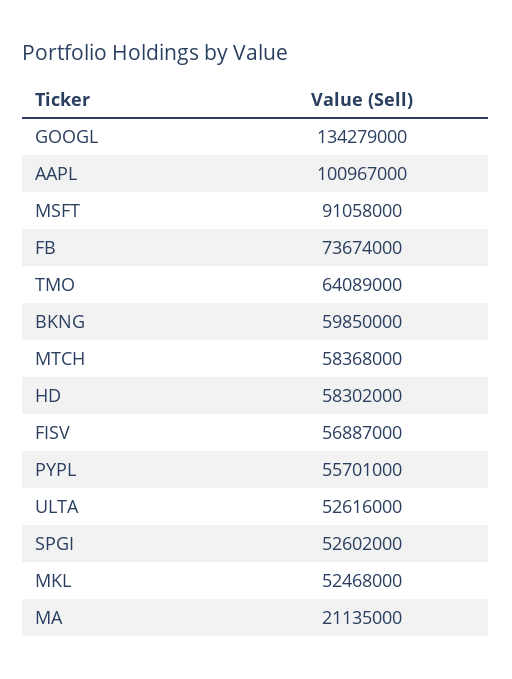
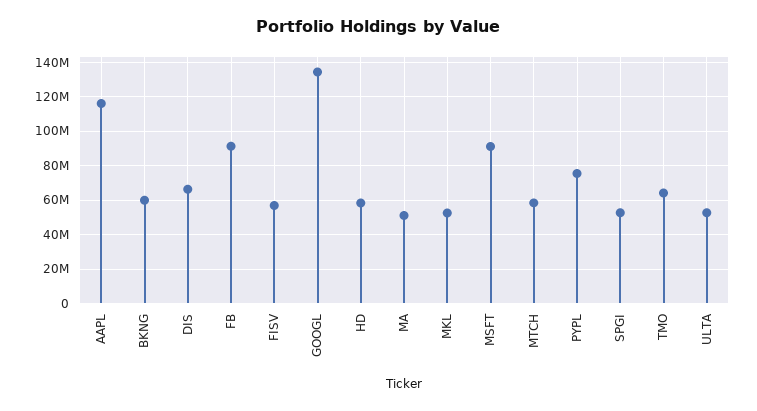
  {
    "GOOGL": 134279000,
-   "AAPL": 100967000,
+   "AAPL": 115000000,
    "MSFT": 91058000,
-   "FB": 73674000,
+   "FB": 90000000,
    "TMO": 64089000,
    "BKNG": 59850000,
    "MTCH": 58368000,
    "HD": 58302000,
    "FISV": 56887000,
-   "PYPL": 55701000,
+   "PYPL": 75000000,
    "ULTA": 52616000,
    "SPGI": 52602000,
    "MKL": 52468000,
-   "MA": 21135000
+   "MA": 50000000,
+   "DIS": 65000000
  }

